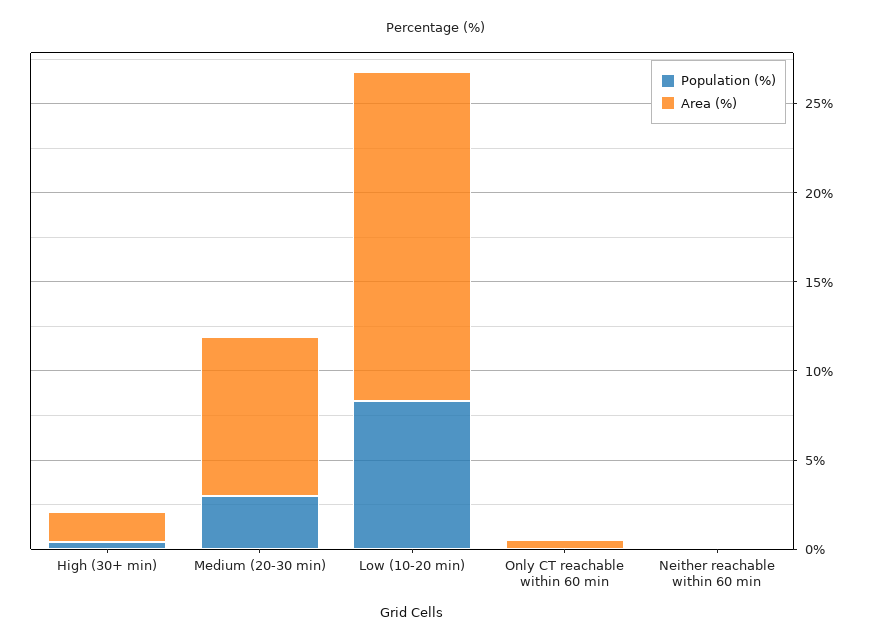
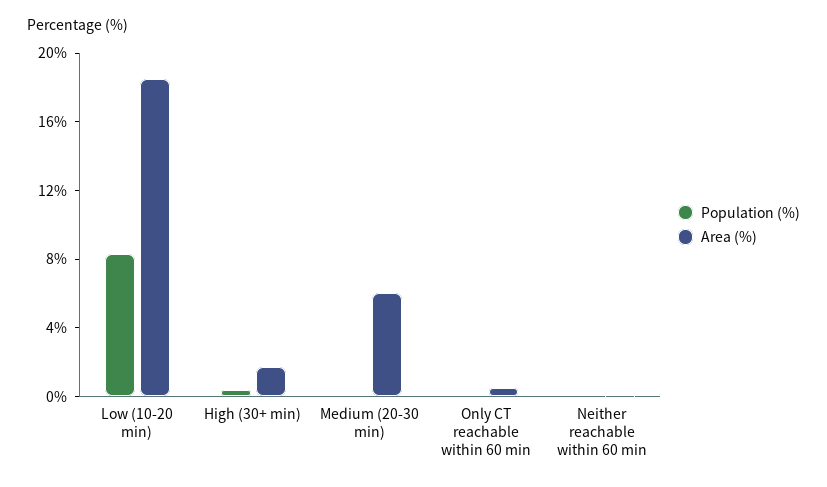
  {
    "Population (%)": {
      "High (30+ min)": 0,
-     "Medium (20-30 min)": 3,
+     "Medium (20-30 min)": 0,
      "Low (10-20 min)": 8,
      "Only CT reachable within 60 min": 0,
      "Neither reachable within 60 min": 0
    },
    "Area (%)": {
      "High (30+ min)": 2,
-     "Medium (20-30 min)": 9,
+     "Medium (20-30 min)": 6,
      "Low (10-20 min)": 19,
      "Only CT reachable within 60 min": 1,
      "Neither reachable within 60 min": 0
    }
  }

